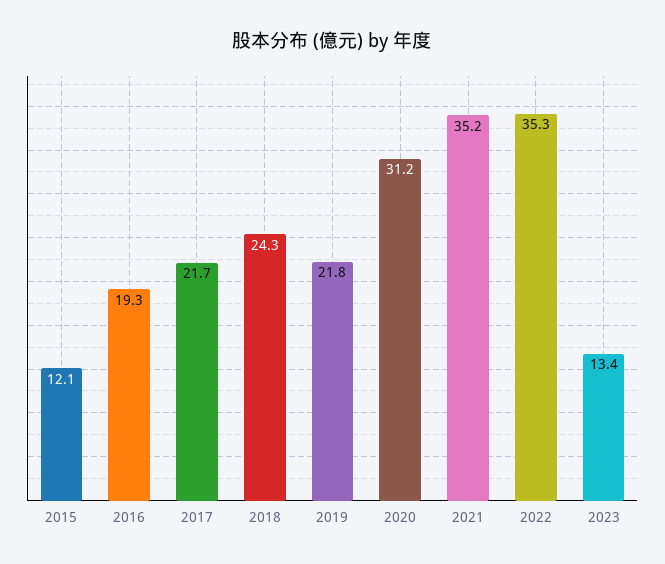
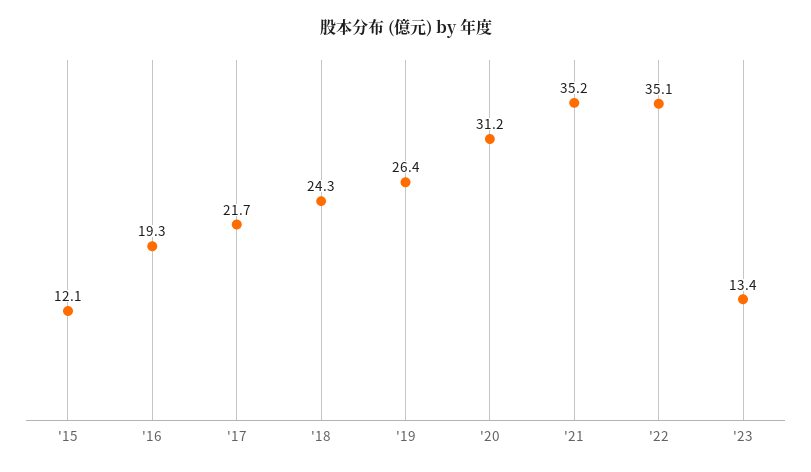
  {
    "2015": 12.1,
    "2016": 19.3,
    "2017": 21.7,
    "2018": 24.3,
-   "2019": 21.8,
+   "2019": 26.4,
    "2020": 31.2,
    "2021": 35.2,
-   "2022": 35.3,
+   "2022": 35.1,
    "2023": 13.4
  }

